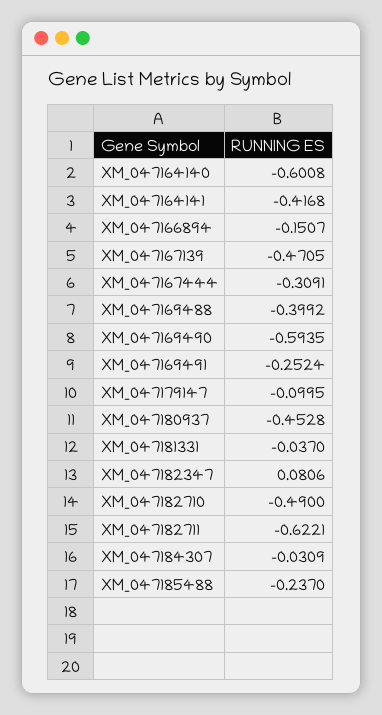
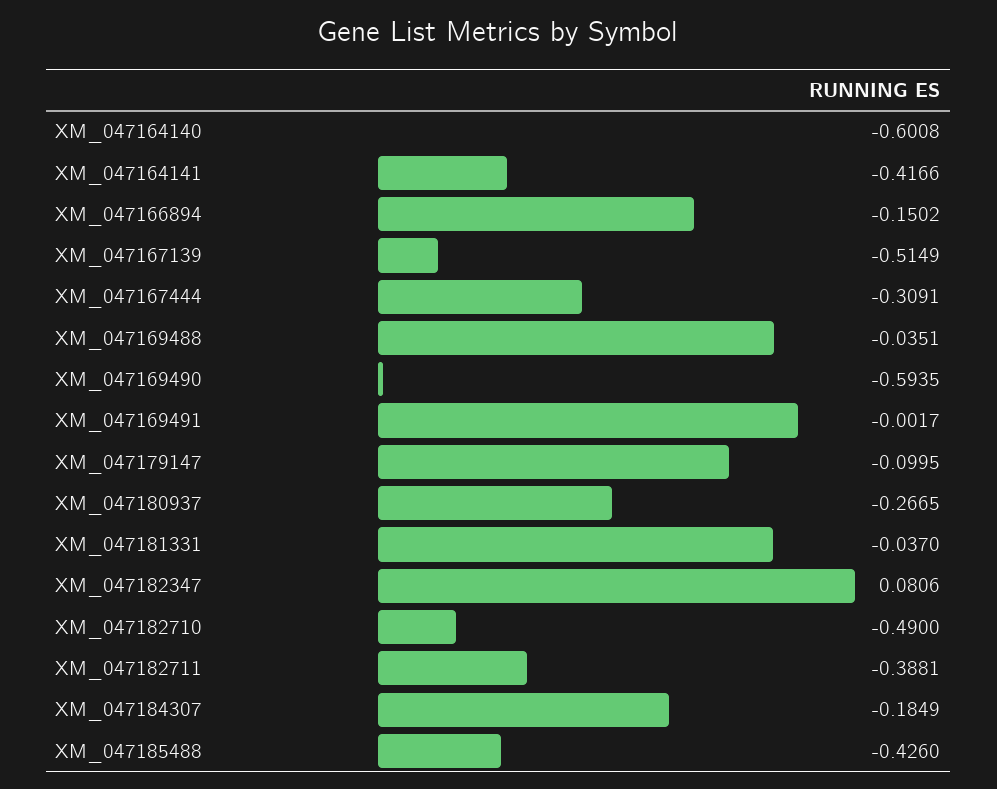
  {
    "XM_047164140": -0.6008,
-   "XM_047164141": -0.4168,
+   "XM_047164141": -0.4166,
-   "XM_047166894": -0.1507,
+   "XM_047166894": -0.1502,
-   "XM_047167139": -0.4705,
+   "XM_047167139": -0.5149,
    "XM_047167444": -0.3091,
-   "XM_047169488": -0.3992,
+   "XM_047169488": -0.0351,
    "XM_047169490": -0.5935,
-   "XM_047169491": -0.2524,
+   "XM_047169491": -0.0017,
    "XM_047179147": -0.0995,
-   "XM_047180937": -0.4528,
+   "XM_047180937": -0.2665,
    "XM_047181331": -0.037,
    "XM_047182347": 0.0806,
    "XM_047182710": -0.49,
-   "XM_047182711": -0.6221,
+   "XM_047182711": -0.3881,
-   "XM_047184307": -0.0309,
+   "XM_047184307": -0.1849,
-   "XM_047185488": -0.237
+   "XM_047185488": -0.426
  }

